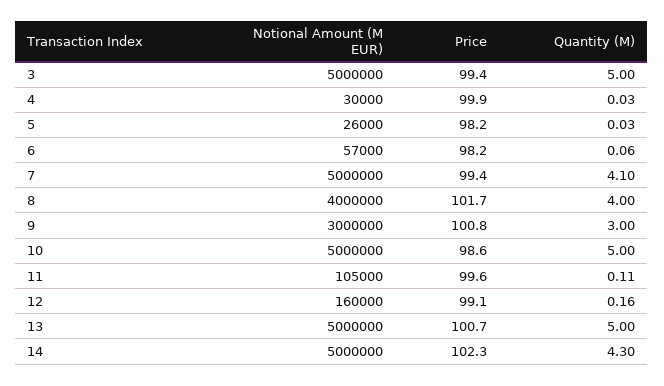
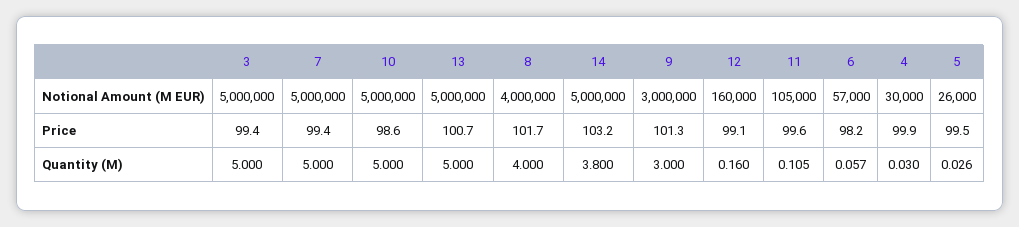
  {
    "Notional Amount (M EUR)": {
      "3": 5000000,
      "4": 30000,
      "5": 26000,
      "6": 57000,
      "7": 5000000,
      "8": 4000000,
      "9": 3000000,
      "10": 5000000,
      "11": 105000,
      "12": 160000,
      "13": 5000000,
      "14": 5000000
    },
    "Price": {
      "3": 99.4,
      "4": 99.9,
-     "5": 98.2,
+     "5": 99.5,
      "6": 98.2,
      "7": 99.4,
      "8": 101.7,
-     "9": 100.8,
+     "9": 101.3,
      "10": 98.6,
      "11": 99.6,
      "12": 99.1,
      "13": 100.7,
-     "14": 102.3
+     "14": 103.2
    },
    "Quantity (M)": {
      "3": 5,
      "4": 0.03,
      "5": 0.026,
      "6": 0.057,
-     "7": 4.1,
+     "7": 5,
      "8": 4,
      "9": 3,
      "10": 5,
      "11": 0.105,
      "12": 0.16,
      "13": 5,
-     "14": 4.3
+     "14": 3.8
    }
  }

